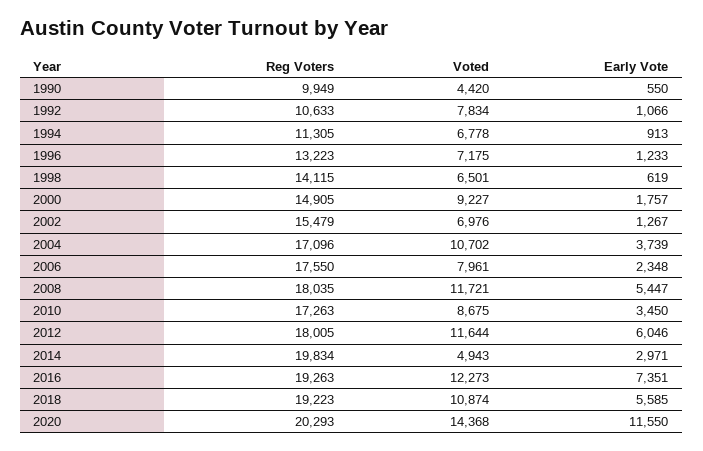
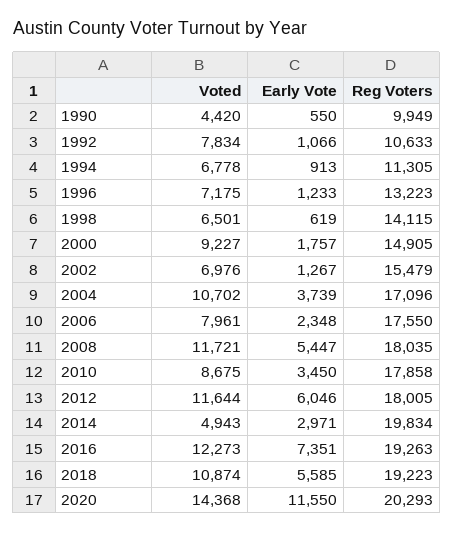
  {
    "Reg Voters": {
      "1990": 9949,
      "1992": 10633,
      "1994": 11305,
      "1996": 13223,
      "1998": 14115,
      "2000": 14905,
      "2002": 15479,
      "2004": 17096,
      "2006": 17550,
      "2008": 18035,
-     "2010": 17263,
+     "2010": 17858,
      "2012": 18005,
      "2014": 19834,
      "2016": 19263,
      "2018": 19223,
      "2020": 20293
    },
    "Voted": {
      "1990": 4420,
      "1992": 7834,
      "1994": 6778,
      "1996": 7175,
      "1998": 6501,
      "2000": 9227,
      "2002": 6976,
      "2004": 10702,
      "2006": 7961,
      "2008": 11721,
      "2010": 8675,
      "2012": 11644,
      "2014": 4943,
      "2016": 12273,
      "2018": 10874,
      "2020": 14368
    },
    "Early Vote": {
      "1990": 550,
      "1992": 1066,
      "1994": 913,
      "1996": 1233,
      "1998": 619,
      "2000": 1757,
      "2002": 1267,
      "2004": 3739,
      "2006": 2348,
      "2008": 5447,
      "2010": 3450,
      "2012": 6046,
      "2014": 2971,
      "2016": 7351,
      "2018": 5585,
      "2020": 11550
    }
  }

